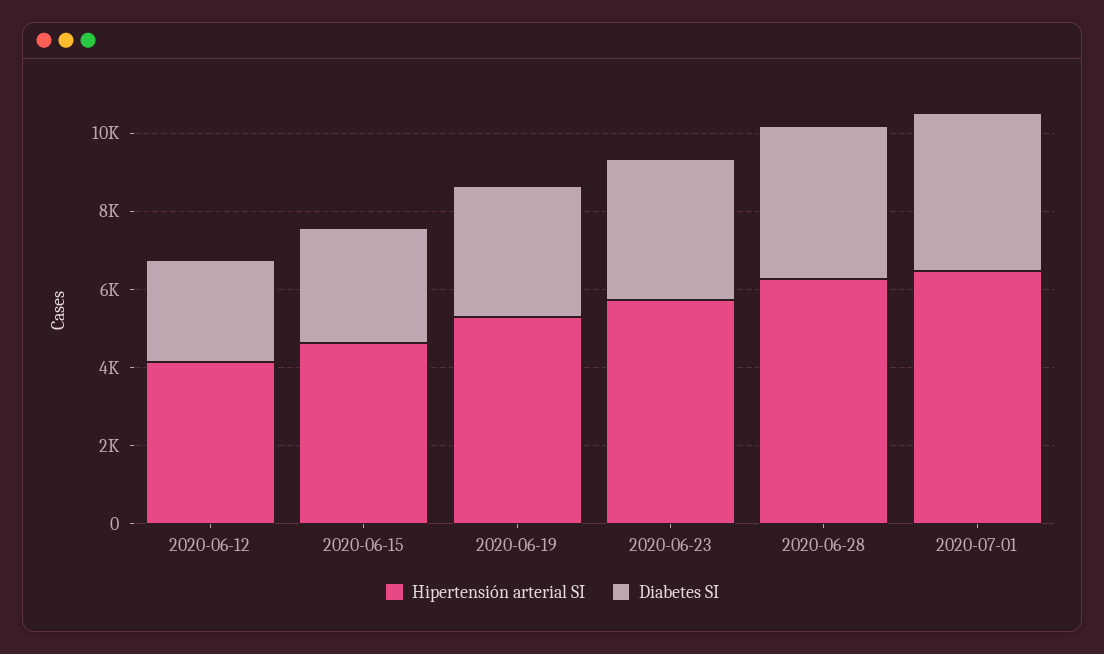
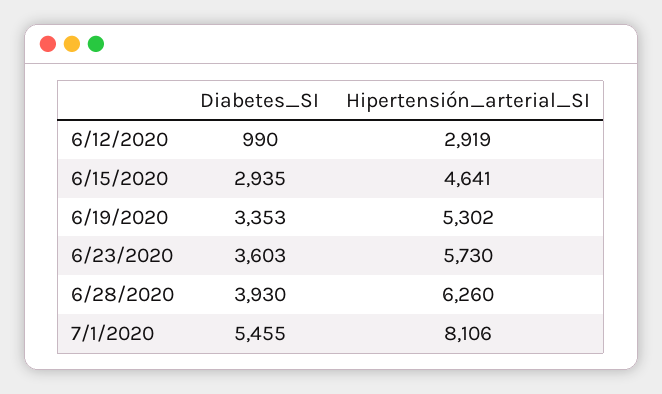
  {
    "Hipertensión arterial SI": {
-     "2020-06-12": 4000,
+     "2020-06-12": 2919,
      "2020-06-15": 4641,
      "2020-06-19": 5302,
      "2020-06-23": 5730,
      "2020-06-28": 6260,
-     "2020-07-01": 6500
+     "2020-07-01": 8106
    },
    "Diabetes SI": {
-     "2020-06-12": 2500,
+     "2020-06-12": 990,
      "2020-06-15": 2935,
      "2020-06-19": 3353,
      "2020-06-23": 3603,
      "2020-06-28": 3930,
-     "2020-07-01": 4000
+     "2020-07-01": 5455
    }
  }

